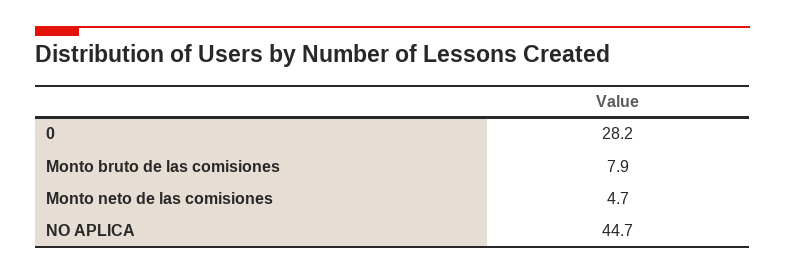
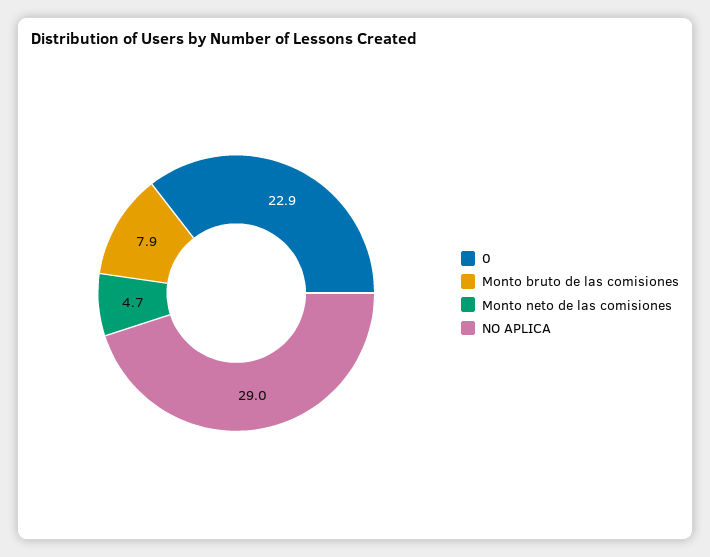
  {
-   "0": 28.2,
+   "0": 22.9,
    "Monto bruto de las comisiones": 7.9,
    "Monto neto de las comisiones": 4.7,
-   "NO APLICA": 44.7
+   "NO APLICA": 29
  }

